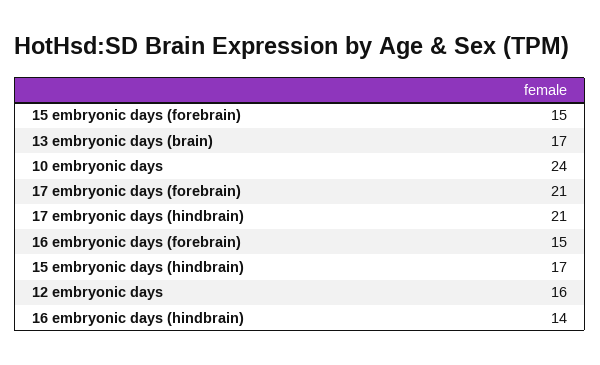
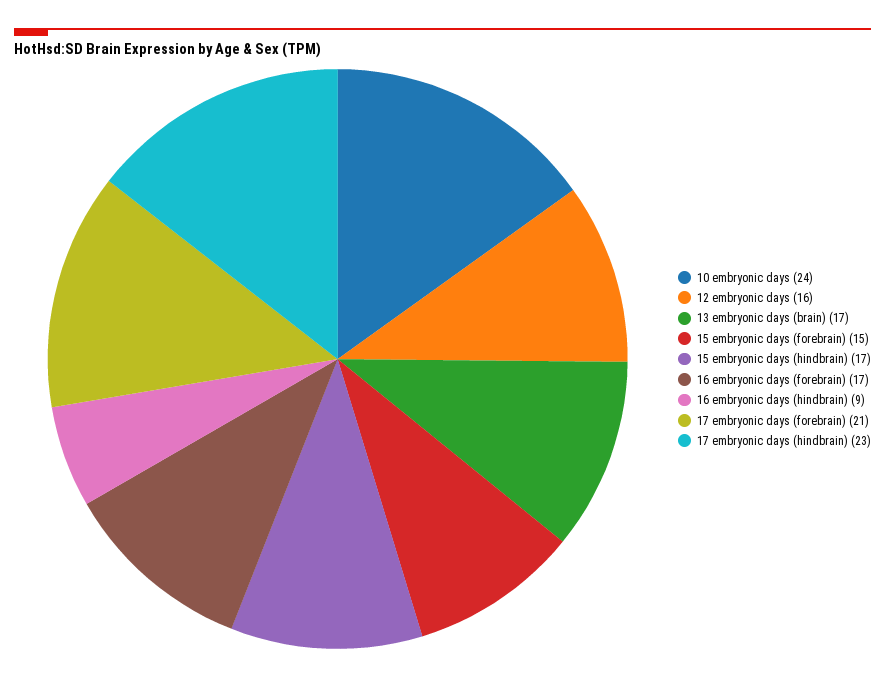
  {
    "15 embryonic days (forebrain)": 15,
    "13 embryonic days (brain)": 17,
    "10 embryonic days": 24,
    "17 embryonic days (forebrain)": 21,
-   "17 embryonic days (hindbrain)": 21,
+   "17 embryonic days (hindbrain)": 23,
-   "16 embryonic days (forebrain)": 15,
+   "16 embryonic days (forebrain)": 17,
    "15 embryonic days (hindbrain)": 17,
    "12 embryonic days": 16,
-   "16 embryonic days (hindbrain)": 14
+   "16 embryonic days (hindbrain)": 9
  }

